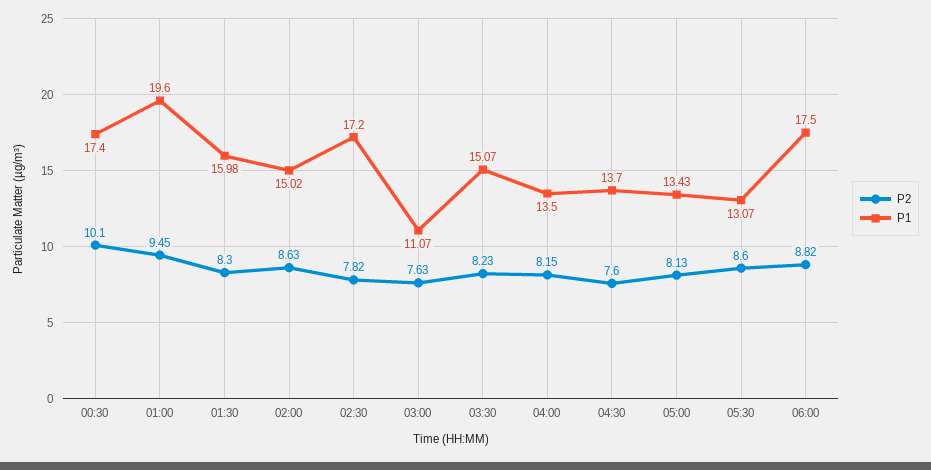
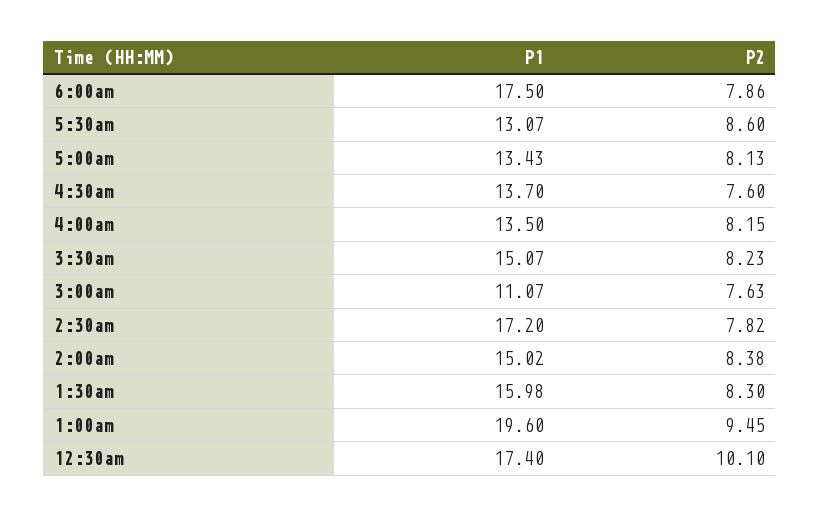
  {
    "P2": {
      "00:30": 10.1,
      "01:00": 9.45,
      "01:30": 8.3,
-     "02:00": 8.63,
+     "02:00": 8.38,
      "02:30": 7.82,
      "03:00": 7.63,
      "03:30": 8.23,
      "04:00": 8.15,
      "04:30": 7.6,
      "05:00": 8.13,
      "05:30": 8.6,
-     "06:00": 8.82
+     "06:00": 7.86
    },
    "P1": {
      "00:30": 17.4,
      "01:00": 19.6,
      "01:30": 15.98,
      "02:00": 15.02,
      "02:30": 17.2,
      "03:00": 11.07,
      "03:30": 15.07,
      "04:00": 13.5,
      "04:30": 13.7,
      "05:00": 13.43,
      "05:30": 13.07,
      "06:00": 17.5
    }
  }

